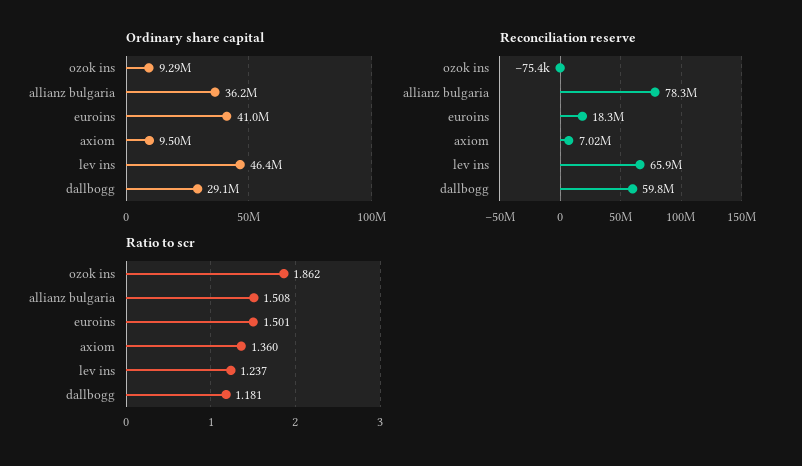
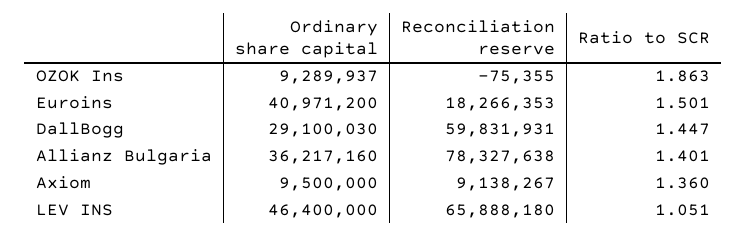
  {
    "Ordinary share capital": {
      "ozok ins": 9289937,
      "allianz bulgaria": 36217160,
      "euroins": 40971200,
      "axiom": 9500000,
      "lev ins": 46400000,
      "dallbogg": 29100030
    },
    "Reconciliation reserve": {
      "ozok ins": -75355,
      "allianz bulgaria": 78327638,
      "euroins": 18266353,
-     "axiom": 7020000,
+     "axiom": 9138267,
      "lev ins": 65888180,
      "dallbogg": 59831931
    },
    "Ratio to scr": {
-     "ozok ins": 1.862,
+     "ozok ins": 1.863,
-     "allianz bulgaria": 1.508,
+     "allianz bulgaria": 1.401,
      "euroins": 1.501,
      "axiom": 1.36,
-     "lev ins": 1.237,
+     "lev ins": 1.051,
-     "dallbogg": 1.181
+     "dallbogg": 1.447
    }
  }

